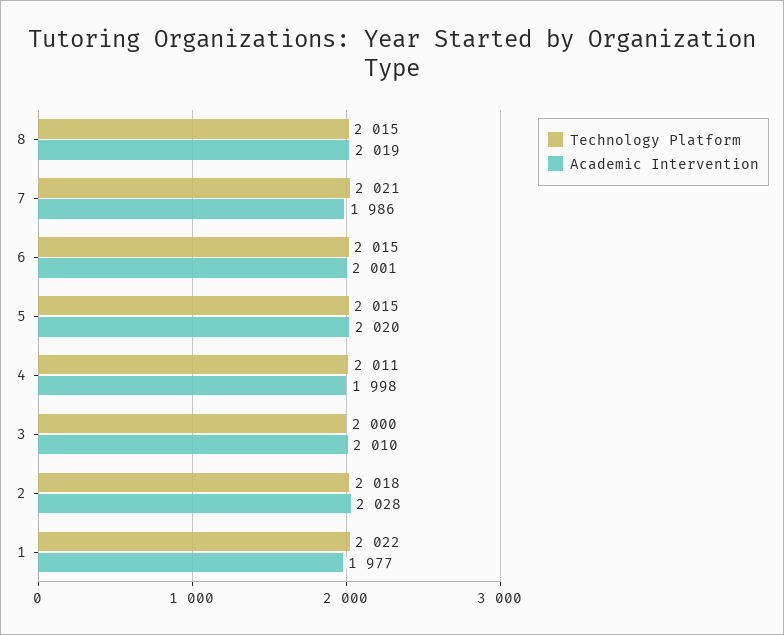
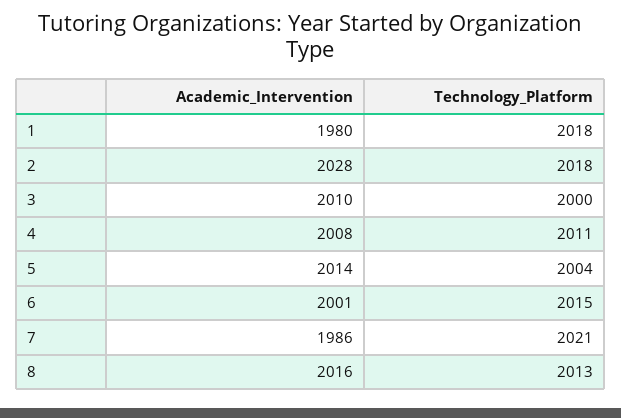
  {
    "Technology Platform": {
-     "8": 2015,
+     "8": 2013,
      "7": 2021,
      "6": 2015,
-     "5": 2015,
+     "5": 2004,
      "4": 2011,
      "3": 2000,
      "2": 2018,
-     "1": 2022
+     "1": 2018
    },
    "Academic Intervention": {
-     "8": 2019,
+     "8": 2016,
      "7": 1986,
      "6": 2001,
-     "5": 2020,
+     "5": 2014,
-     "4": 1998,
+     "4": 2008,
      "3": 2010,
      "2": 2028,
-     "1": 1977
+     "1": 1980
    }
  }

